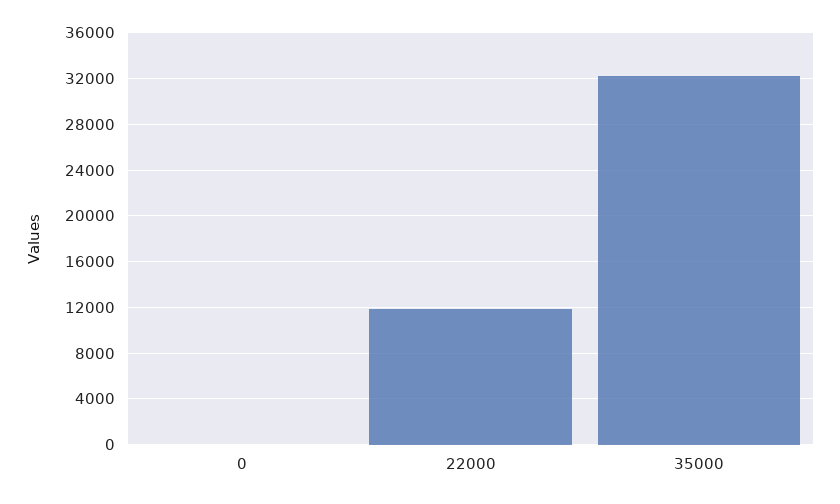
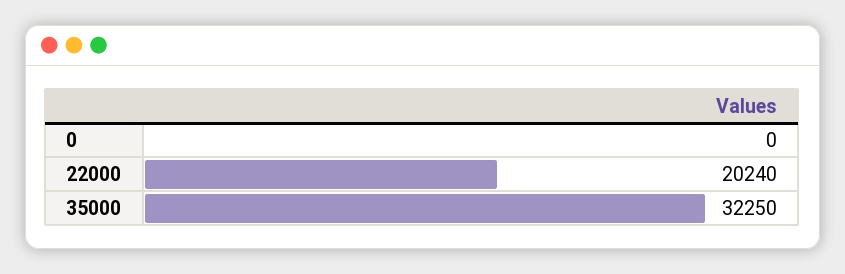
  {
    "0": 0,
-   "22000": 12000,
+   "22000": 20240,
    "35000": 32250
  }

